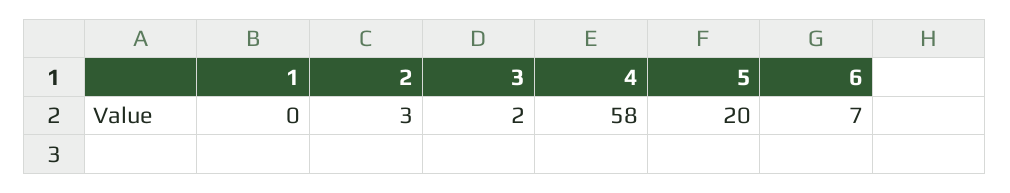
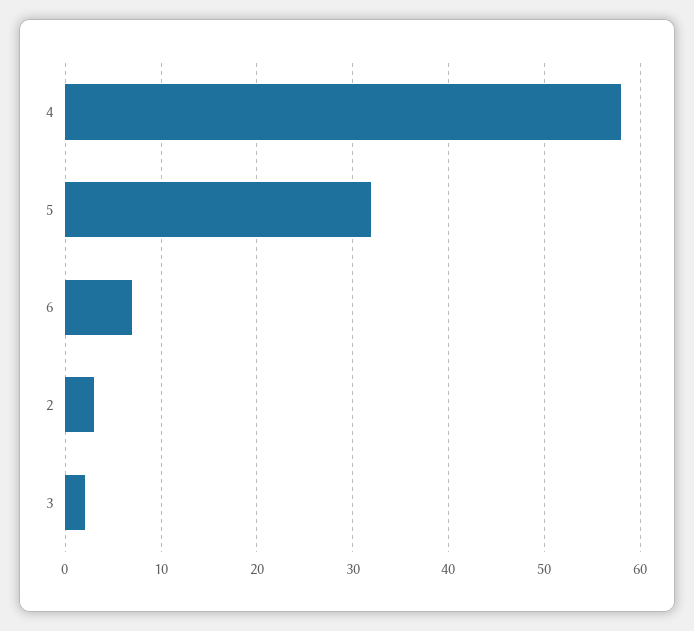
  {
-   "1": 0,
    "2": 3,
    "3": 2,
    "4": 58,
-   "5": 20,
+   "5": 32,
    "6": 7
  }

